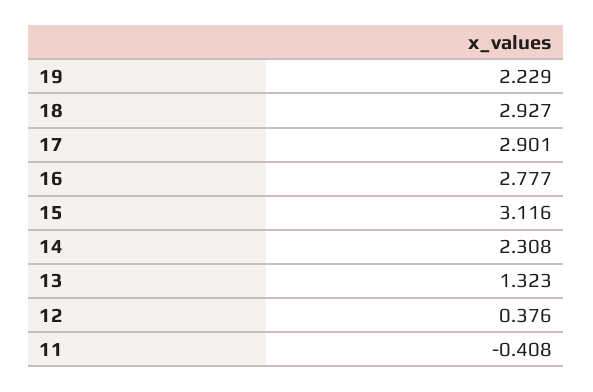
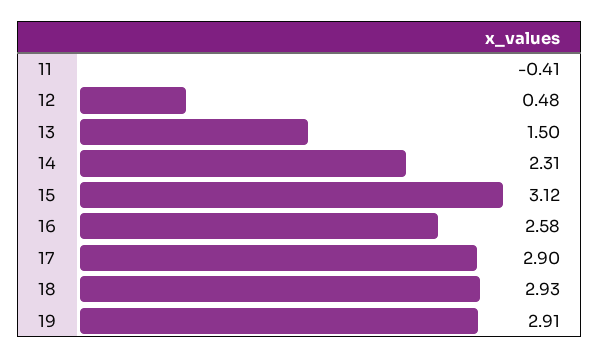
  {
-   "19": 2.229,
+   "19": 2.91,
    "18": 2.927,
    "17": 2.901,
-   "16": 2.777,
+   "16": 2.58,
    "15": 3.116,
    "14": 2.308,
-   "13": 1.323,
+   "13": 1.5,
-   "12": 0.376,
+   "12": 0.48,
    "11": -0.408
  }

